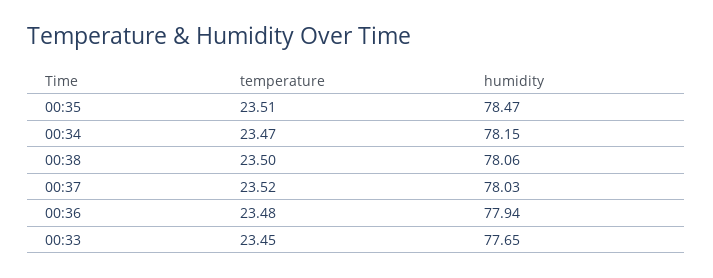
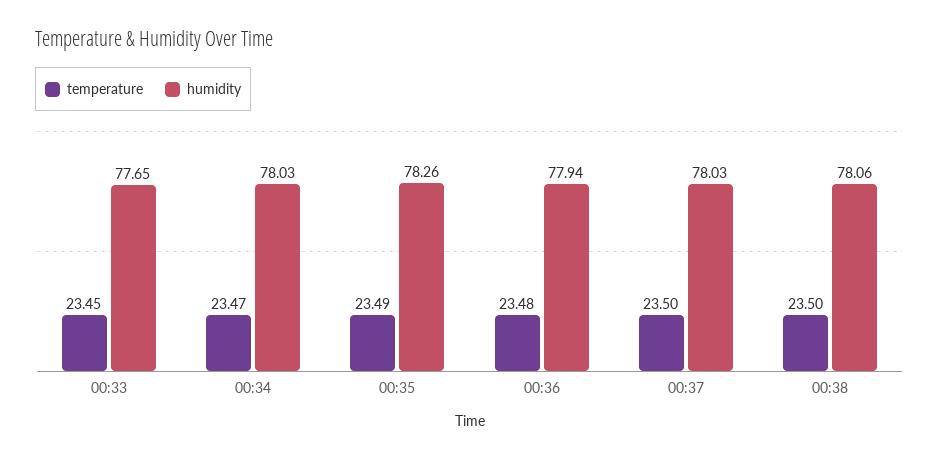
  {
    "temperature": {
-     "00:35": 23.51,
+     "00:35": 23.49,
      "00:34": 23.47,
      "00:38": 23.5,
-     "00:37": 23.52,
+     "00:37": 23.5,
      "00:36": 23.48,
      "00:33": 23.45
    },
    "humidity": {
-     "00:35": 78.47,
+     "00:35": 78.26,
-     "00:34": 78.15,
+     "00:34": 78.03,
      "00:38": 78.06,
      "00:37": 78.03,
      "00:36": 77.94,
      "00:33": 77.65
    }
  }

